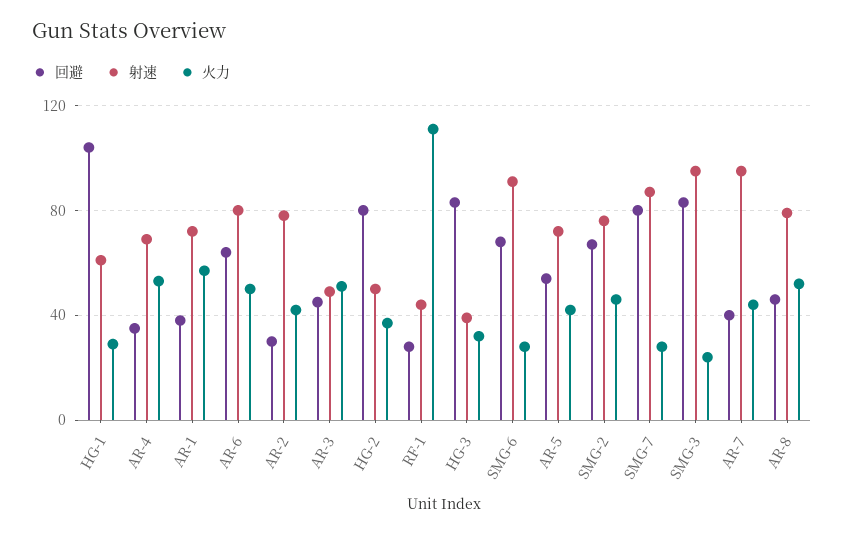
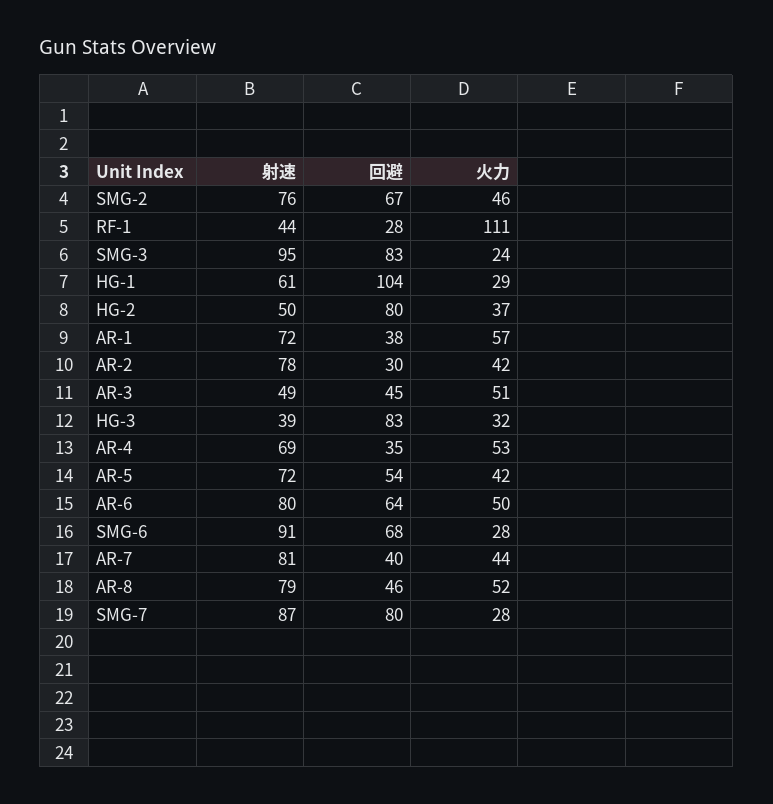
  {
    "回避": {
      "HG-1": 104,
      "AR-4": 35,
      "AR-1": 38,
      "AR-6": 64,
      "AR-2": 30,
      "AR-3": 45,
      "HG-2": 80,
      "RF-1": 28,
      "HG-3": 83,
      "SMG-6": 68,
      "AR-5": 54,
      "SMG-2": 67,
      "SMG-7": 80,
      "SMG-3": 83,
      "AR-7": 40,
      "AR-8": 46
    },
    "射速": {
      "HG-1": 61,
      "AR-4": 69,
      "AR-1": 72,
      "AR-6": 80,
      "AR-2": 78,
      "AR-3": 49,
      "HG-2": 50,
      "RF-1": 44,
      "HG-3": 39,
      "SMG-6": 91,
      "AR-5": 72,
      "SMG-2": 76,
      "SMG-7": 87,
      "SMG-3": 95,
-     "AR-7": 95,
+     "AR-7": 81,
      "AR-8": 79
    },
    "火力": {
      "HG-1": 29,
      "AR-4": 53,
      "AR-1": 57,
      "AR-6": 50,
      "AR-2": 42,
      "AR-3": 51,
      "HG-2": 37,
      "RF-1": 111,
      "HG-3": 32,
      "SMG-6": 28,
      "AR-5": 42,
      "SMG-2": 46,
      "SMG-7": 28,
      "SMG-3": 24,
      "AR-7": 44,
      "AR-8": 52
    }
  }

